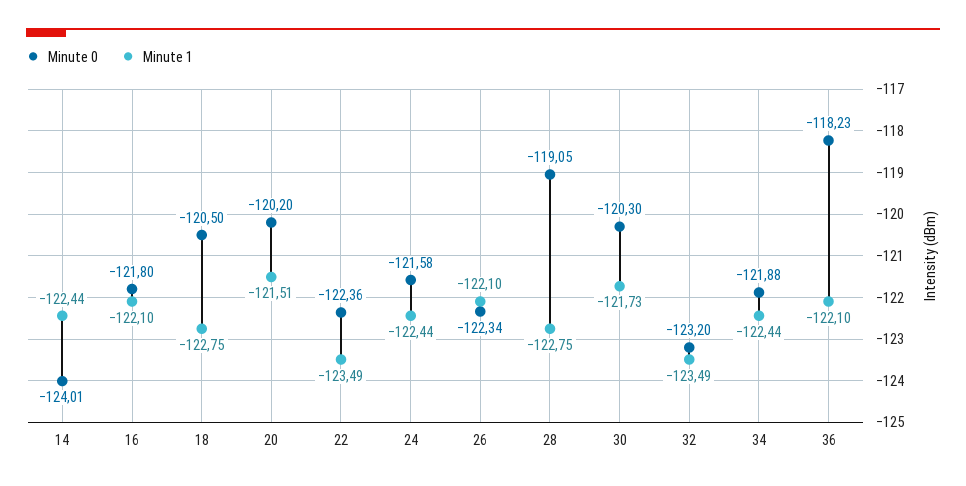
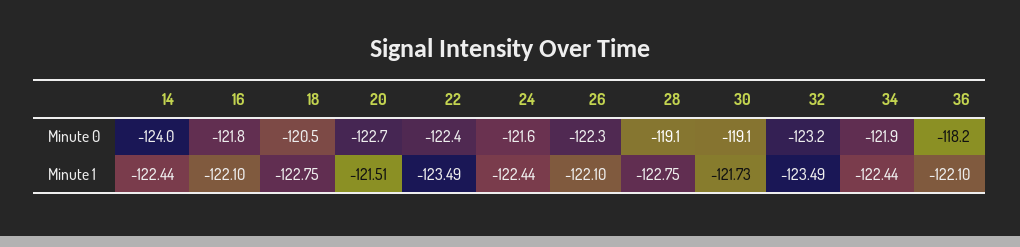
  {
    "Minute 0": {
      "14": -124.01,
      "16": -121.8,
      "18": -120.5,
-     "20": -120.2,
+     "20": -122.7,
      "22": -122.36,
      "24": -121.58,
      "26": -122.34,
      "28": -119.05,
-     "30": -120.3,
+     "30": -119.1,
      "32": -123.2,
      "34": -121.88,
      "36": -118.23
    },
    "Minute 1": {
      "14": -122.44,
      "16": -122.1,
      "18": -122.75,
      "20": -121.51,
      "22": -123.49,
      "24": -122.44,
      "26": -122.1,
      "28": -122.75,
      "30": -121.73,
      "32": -123.49,
      "34": -122.44,
      "36": -122.1
    }
  }

